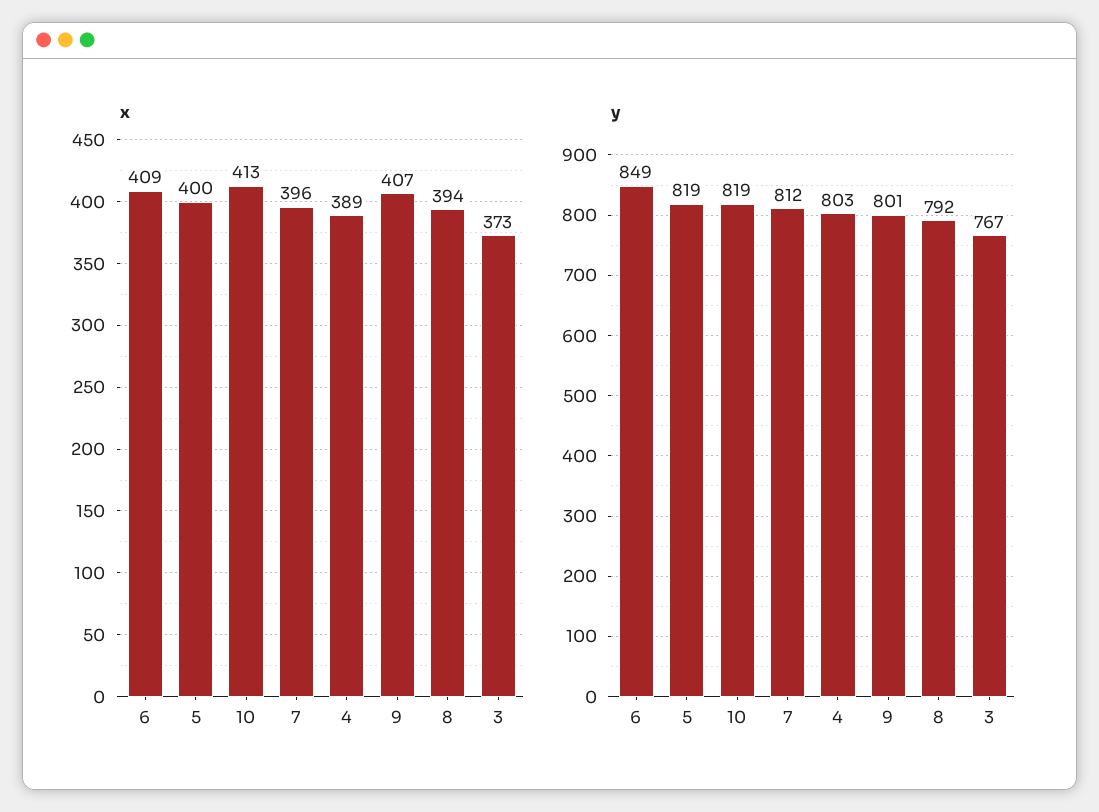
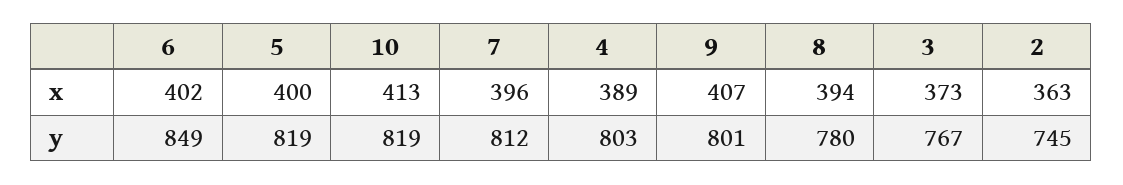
  {
    "x": {
-     "6": 409,
+     "6": 402,
      "5": 400,
      "10": 413,
      "7": 396,
      "4": 389,
      "9": 407,
      "8": 394,
-     "3": 373
+     "3": 373,
+     "2": 363
    },
    "y": {
      "6": 849,
      "5": 819,
      "10": 819,
      "7": 812,
      "4": 803,
      "9": 801,
-     "8": 792,
+     "8": 780,
-     "3": 767
+     "3": 767,
+     "2": 745
    }
  }

